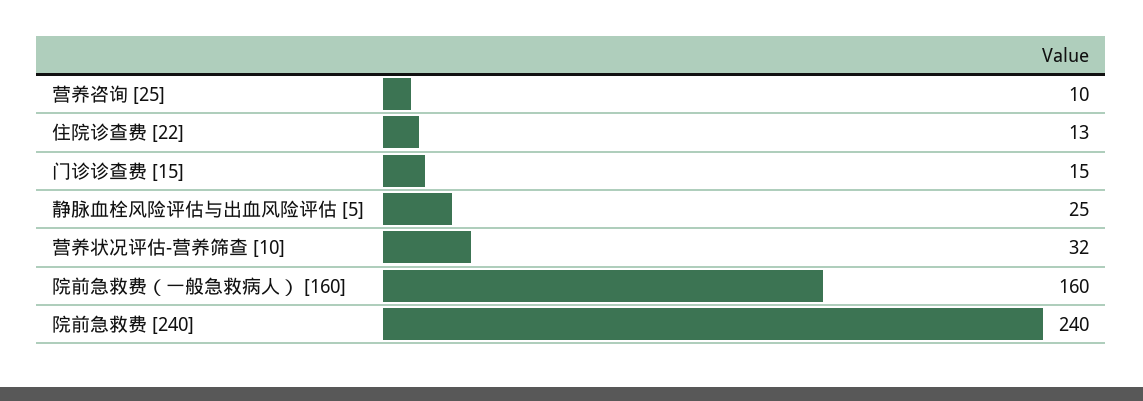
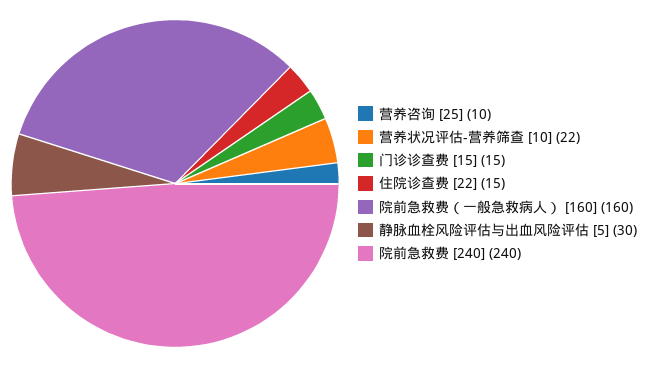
  {
    "营养咨询 [25]": 10,
-   "住院诊查费 [22]": 13,
+   "住院诊查费 [22]": 15,
    "门诊诊查费 [15]": 15,
-   "静脉血栓风险评估与出血风险评估 [5]": 25,
+   "静脉血栓风险评估与出血风险评估 [5]": 30,
-   "营养状况评估-营养筛查 [10]": 32,
+   "营养状况评估-营养筛查 [10]": 22,
    "院前急救费（一般急救病人） [160]": 160,
    "院前急救费 [240]": 240
  }

